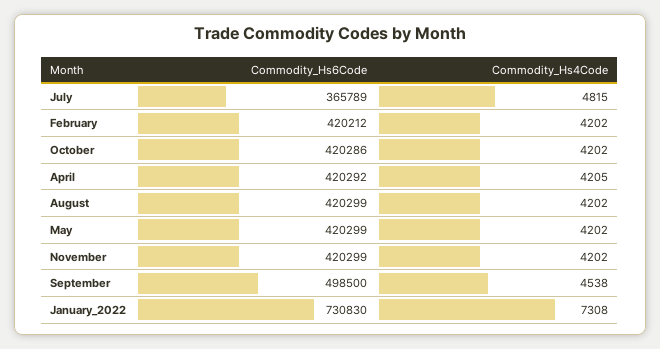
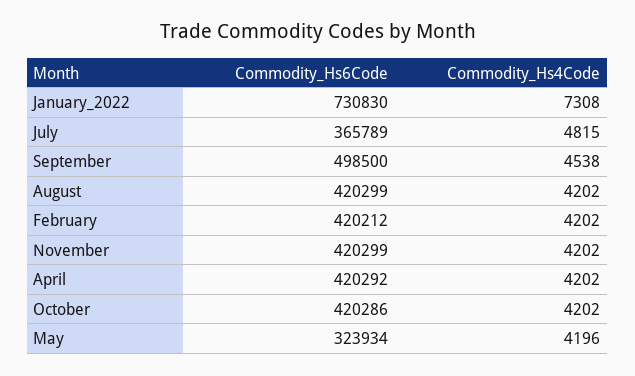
  {
    "Commodity_Hs6Code": {
      "July": 365789,
      "February": 420212,
      "October": 420286,
      "April": 420292,
      "August": 420299,
-     "May": 420299,
+     "May": 323934,
      "November": 420299,
      "September": 498500,
      "January_2022": 730830
    },
    "Commodity_Hs4Code": {
      "July": 4815,
      "February": 4202,
      "October": 4202,
-     "April": 4205,
+     "April": 4202,
      "August": 4202,
-     "May": 4202,
+     "May": 4196,
      "November": 4202,
      "September": 4538,
      "January_2022": 7308
    }
  }

